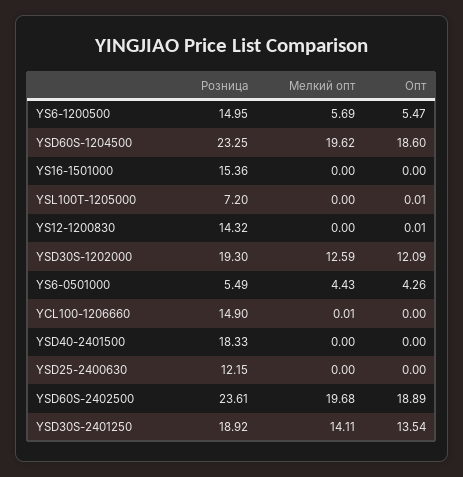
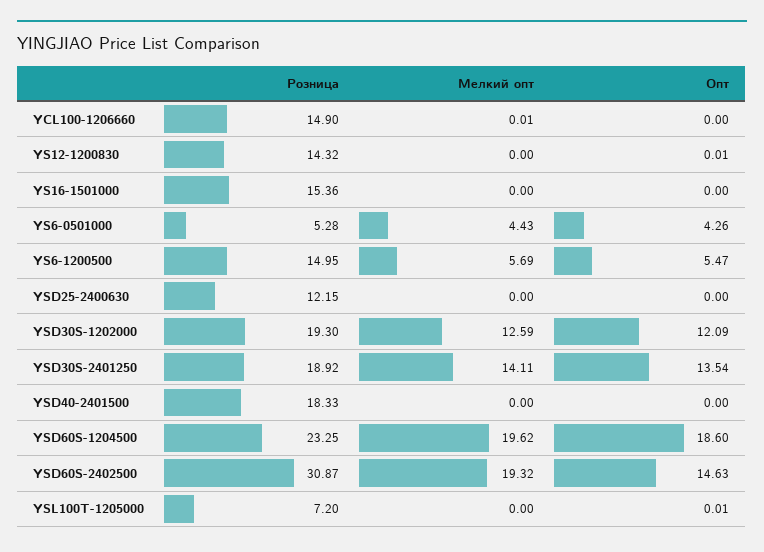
  {
    "Розница": {
      "YS6-1200500": 14.95,
      "YSD60S-1204500": 23.25,
      "YS16-1501000": 15.36,
      "YSL100T-1205000": 7.2,
      "YS12-1200830": 14.32,
      "YSD30S-1202000": 19.3,
-     "YS6-0501000": 5.49,
+     "YS6-0501000": 5.28,
      "YCL100-1206660": 14.9,
      "YSD40-2401500": 18.33,
      "YSD25-2400630": 12.15,
-     "YSD60S-2402500": 23.61,
+     "YSD60S-2402500": 30.87,
      "YSD30S-2401250": 18.92
    },
    "Мелкий опт": {
      "YS6-1200500": 5.69,
      "YSD60S-1204500": 19.62,
      "YS16-1501000": 0,
      "YSL100T-1205000": 0,
      "YS12-1200830": 0,
      "YSD30S-1202000": 12.59,
      "YS6-0501000": 4.43,
      "YCL100-1206660": 0.01,
      "YSD40-2401500": 0,
      "YSD25-2400630": 0,
-     "YSD60S-2402500": 19.68,
+     "YSD60S-2402500": 19.32,
      "YSD30S-2401250": 14.11
    },
    "Опт": {
      "YS6-1200500": 5.47,
      "YSD60S-1204500": 18.6,
      "YS16-1501000": 0,
      "YSL100T-1205000": 0.01,
      "YS12-1200830": 0.01,
      "YSD30S-1202000": 12.09,
      "YS6-0501000": 4.26,
      "YCL100-1206660": 0,
      "YSD40-2401500": 0,
      "YSD25-2400630": 0,
-     "YSD60S-2402500": 18.89,
+     "YSD60S-2402500": 14.63,
      "YSD30S-2401250": 13.54
    }
  }

